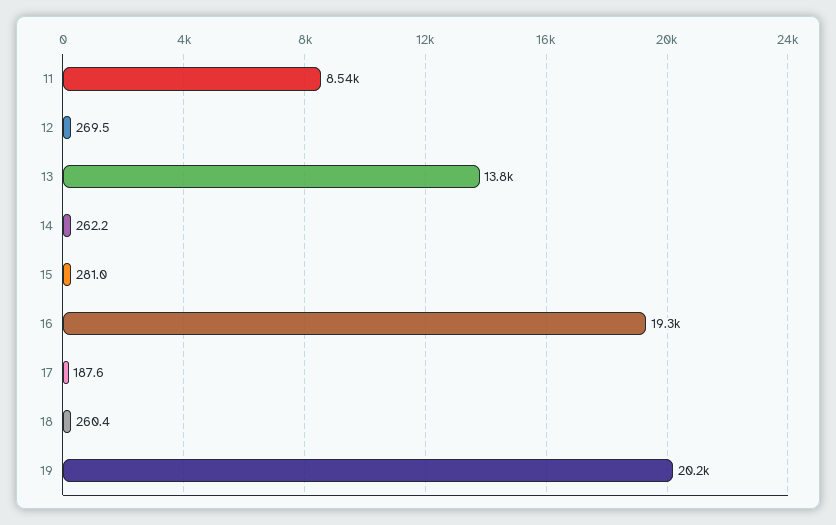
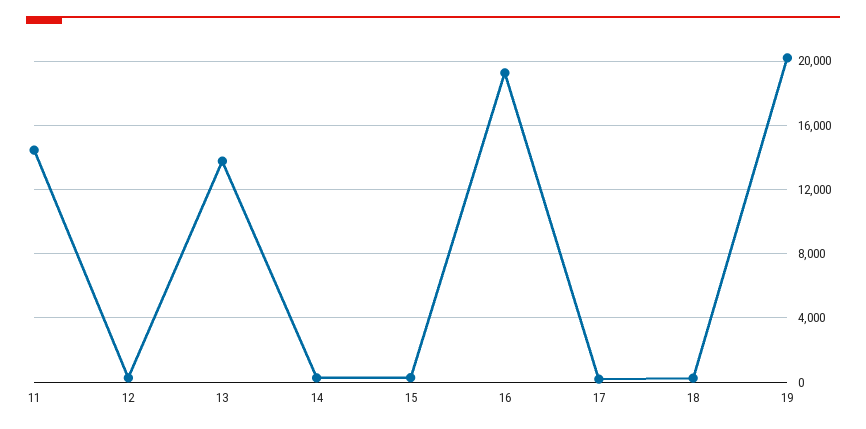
  {
-   "11": 8540,
+   "11": 14500,
    "12": 269.5,
    "13": 13800,
    "14": 262.2,
    "15": 281,
    "16": 19300,
    "17": 187.6,
    "18": 260.4,
    "19": 20200
  }

